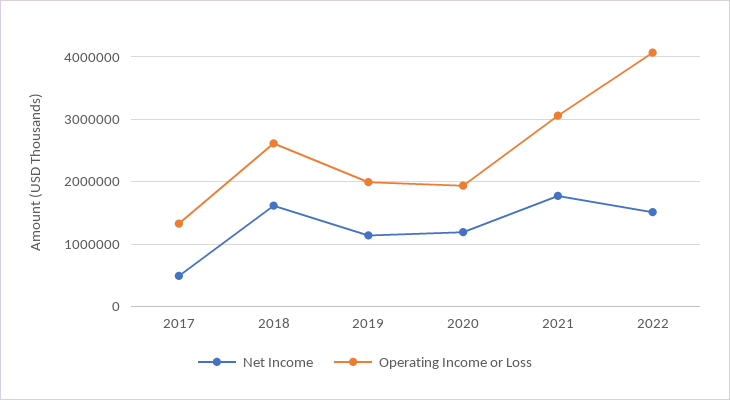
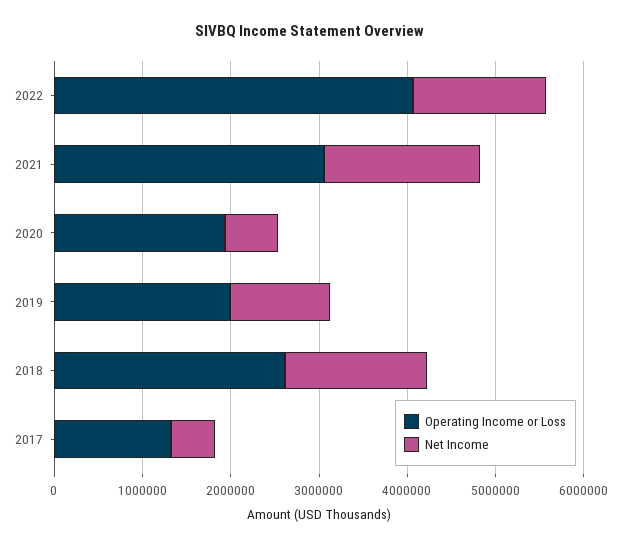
  {
    "Net Income": {
      "2017": 500000,
      "2018": 1600000,
      "2019": 1100000,
-     "2020": 1200000,
+     "2020": 600000,
      "2021": 1800000,
      "2022": 1500000
    },
    "Operating Income or Loss": {
      "2017": 1300000,
      "2018": 2600000,
      "2019": 2000000,
      "2020": 1900000,
      "2021": 3100000,
      "2022": 4100000
    }
  }

